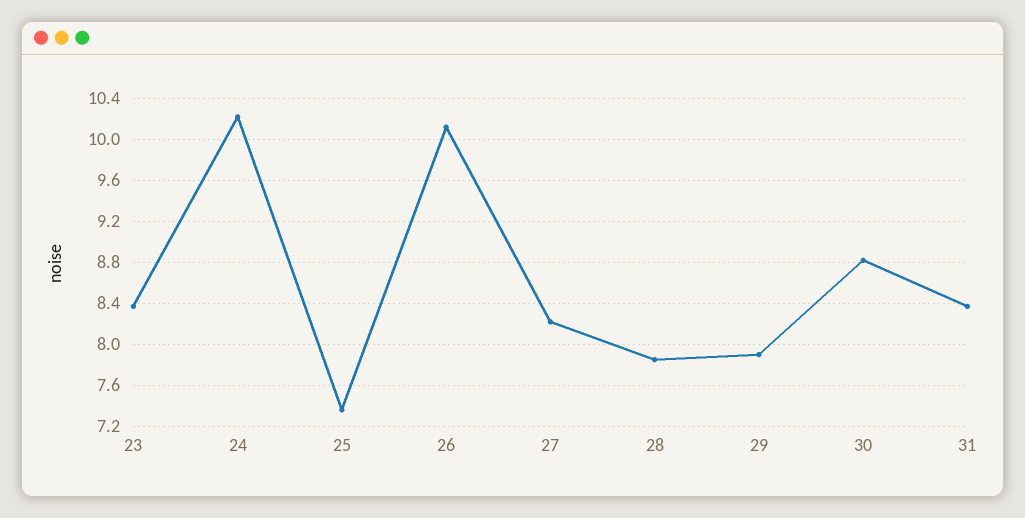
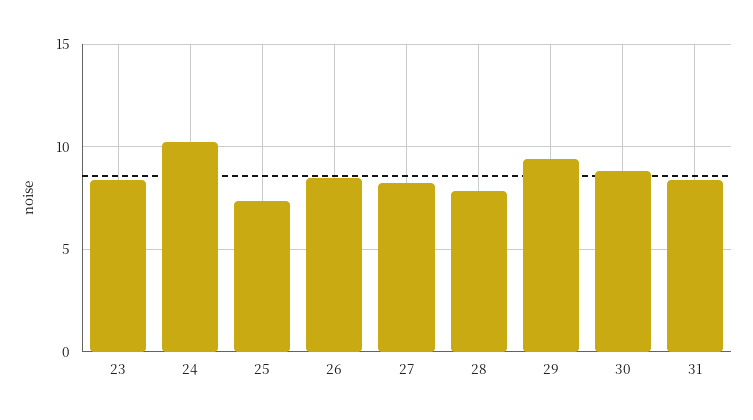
  {
    "23": 8.4,
    "24": 10.2,
    "25": 7.4,
-   "26": 10.1,
+   "26": 8.5,
    "27": 8.2,
    "28": 7.9,
-   "29": 7.9,
+   "29": 9.5,
    "30": 8.8,
    "31": 8.4
  }

